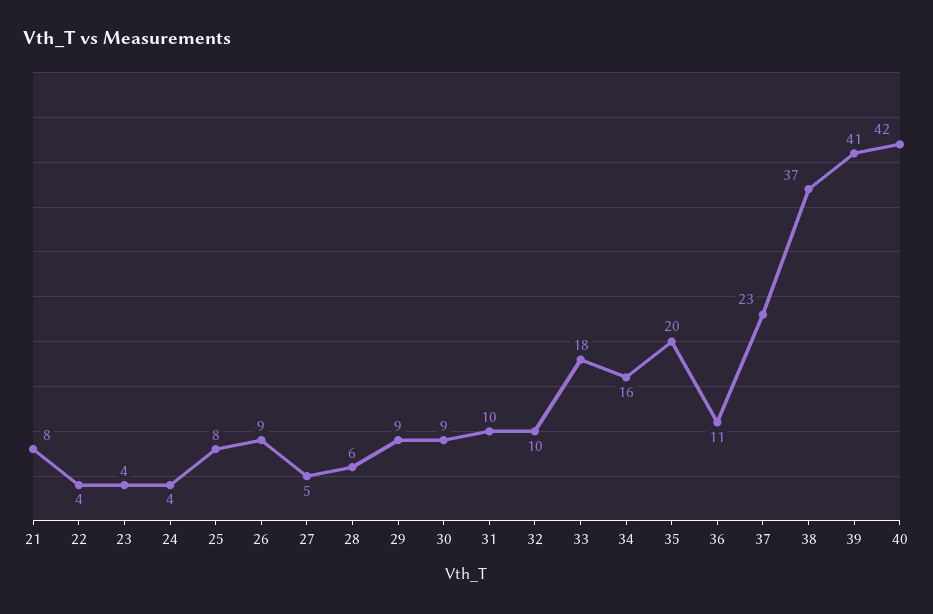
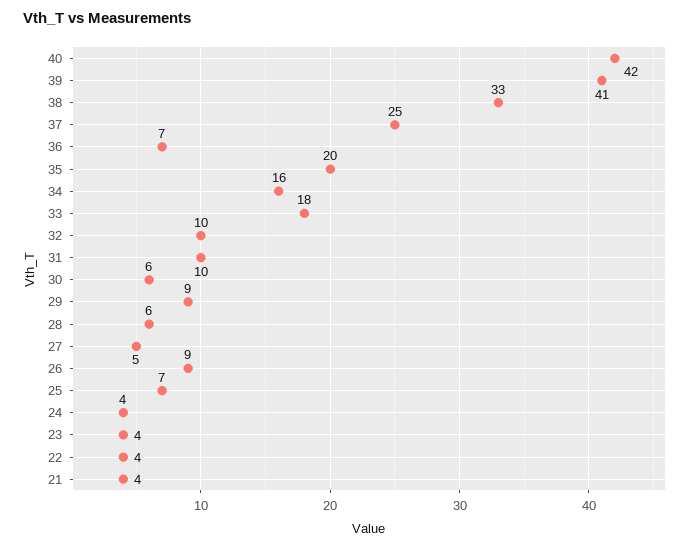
  {
-   "21": 8,
+   "21": 4,
    "22": 4,
    "23": 4,
    "24": 4,
-   "25": 8,
+   "25": 7,
    "26": 9,
    "27": 5,
    "28": 6,
    "29": 9,
-   "30": 9,
+   "30": 6,
    "31": 10,
    "32": 10,
    "33": 18,
    "34": 16,
    "35": 20,
-   "36": 11,
+   "36": 7,
-   "37": 23,
+   "37": 25,
-   "38": 37,
+   "38": 33,
    "39": 41,
    "40": 42
  }

